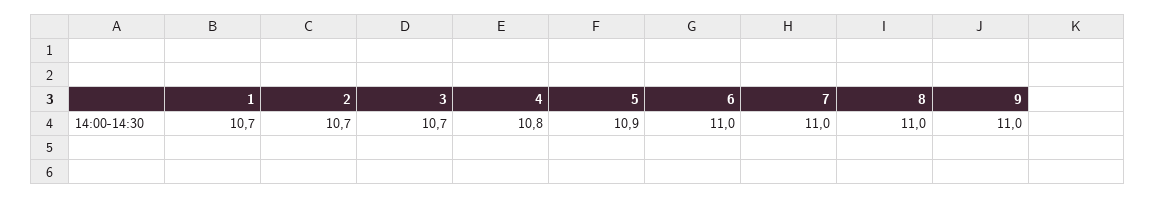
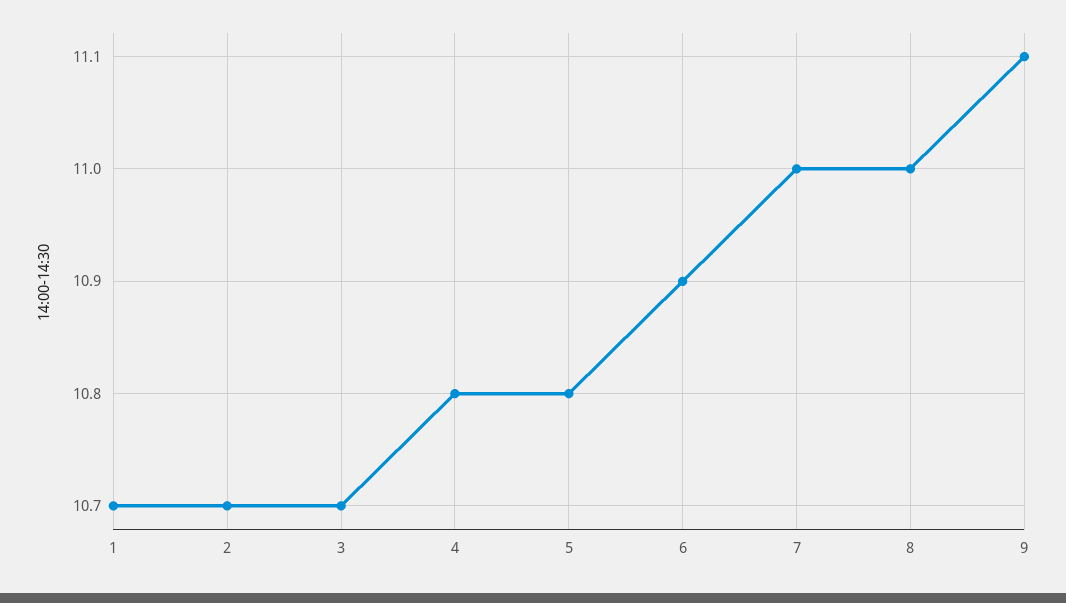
  {
    "1": 10.7,
    "2": 10.7,
    "3": 10.7,
    "4": 10.8,
-   "5": 10.9,
+   "5": 10.8,
-   "6": 11,
+   "6": 10.9,
    "7": 11,
    "8": 11,
-   "9": 11
+   "9": 11.1
  }

